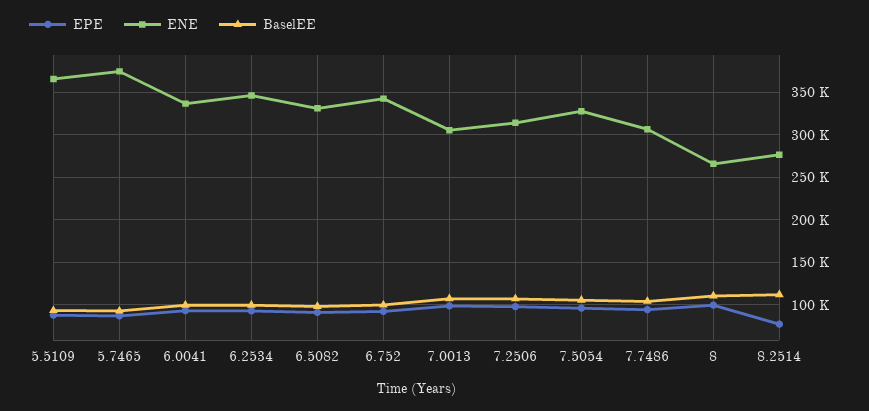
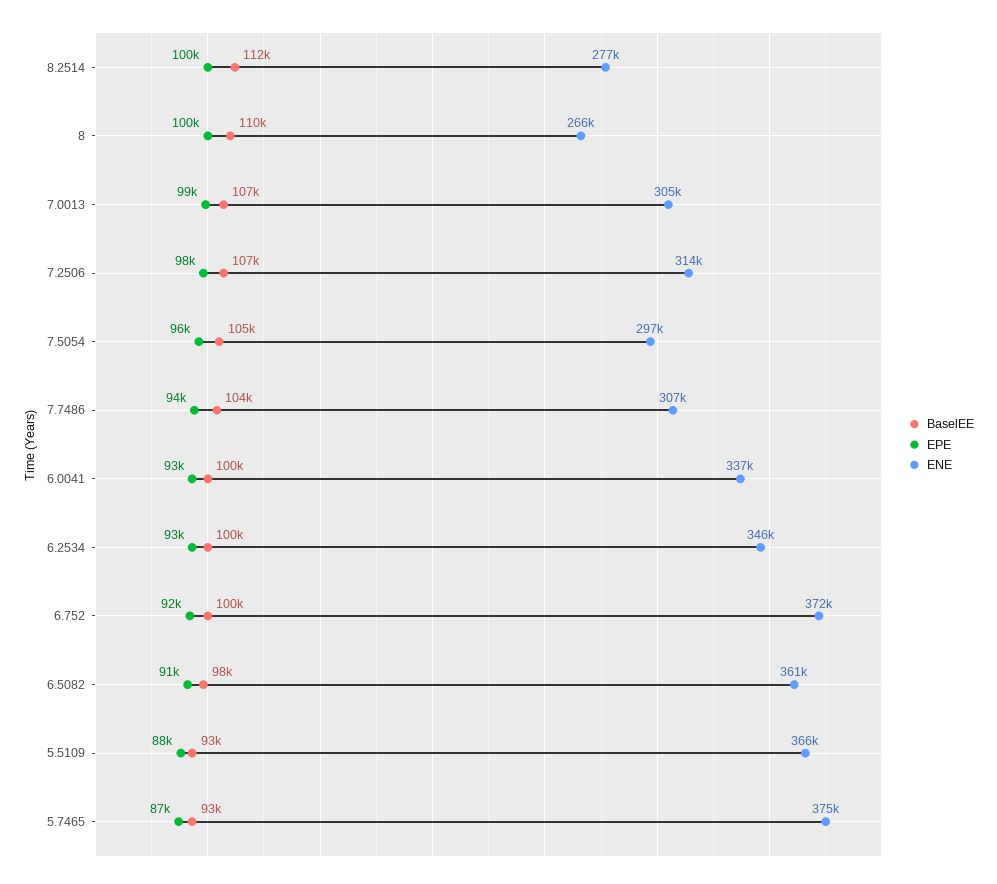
  {
    "EPE": {
      "5.5109": 88000,
      "5.7465": 87000,
      "6.0041": 93000,
      "6.2534": 93000,
      "6.5082": 91000,
      "6.752": 92000,
      "7.0013": 99000,
      "7.2506": 98000,
      "7.5054": 96000,
      "7.7486": 94000,
      "8": 100000,
-     "8.2514": 80000
+     "8.2514": 100000
    },
    "ENE": {
      "5.5109": 366000,
      "5.7465": 375000,
      "6.0041": 337000,
      "6.2534": 346000,
-     "6.5082": 330000,
+     "6.5082": 361000,
-     "6.752": 340000,
+     "6.752": 372000,
      "7.0013": 305000,
      "7.2506": 314000,
-     "7.5054": 330000,
+     "7.5054": 297000,
      "7.7486": 307000,
      "8": 266000,
      "8.2514": 277000
    },
    "BaselEE": {
      "5.5109": 93000,
      "5.7465": 93000,
      "6.0041": 100000,
      "6.2534": 100000,
      "6.5082": 98000,
      "6.752": 100000,
      "7.0013": 107000,
      "7.2506": 107000,
      "7.5054": 105000,
      "7.7486": 104000,
      "8": 110000,
      "8.2514": 112000
    }
  }

